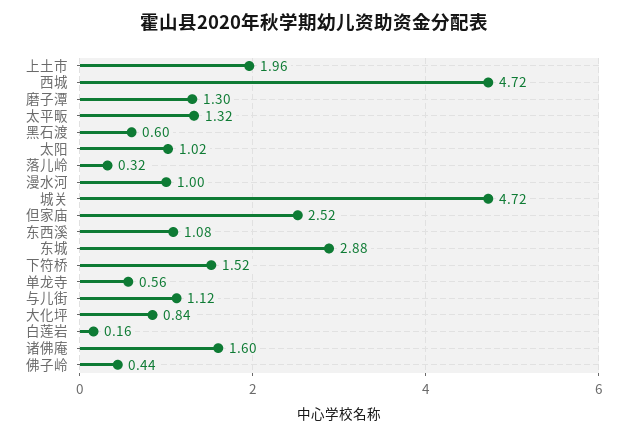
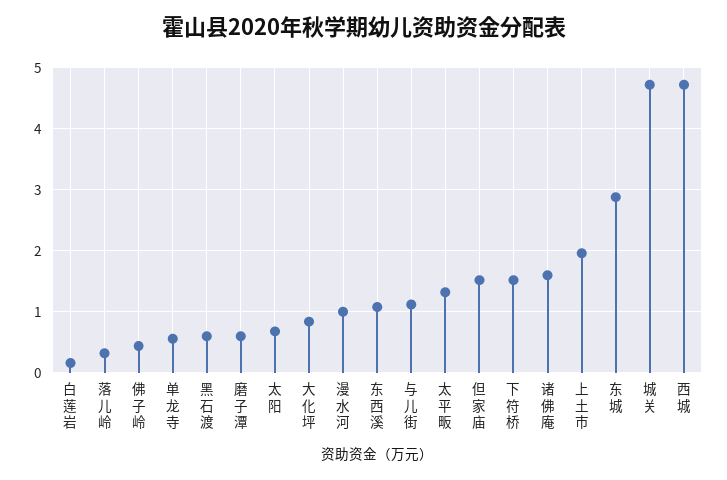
  {
    "上土市": 1.96,
    "西城": 4.72,
-   "磨子潭": 1.3,
+   "磨子潭": 0.6,
    "太平畈": 1.32,
    "黑石渡": 0.6,
-   "太阳": 1.02,
+   "太阳": 0.7,
    "落儿岭": 0.32,
    "漫水河": 1,
    "城关": 4.72,
-   "但家庙": 2.52,
+   "但家庙": 1.5,
    "东西溪": 1.08,
    "东城": 2.88,
    "下符桥": 1.52,
    "单龙寺": 0.56,
    "与儿街": 1.12,
    "大化坪": 0.84,
    "白莲岩": 0.16,
    "诸佛庵": 1.6,
    "佛子岭": 0.44
  }

